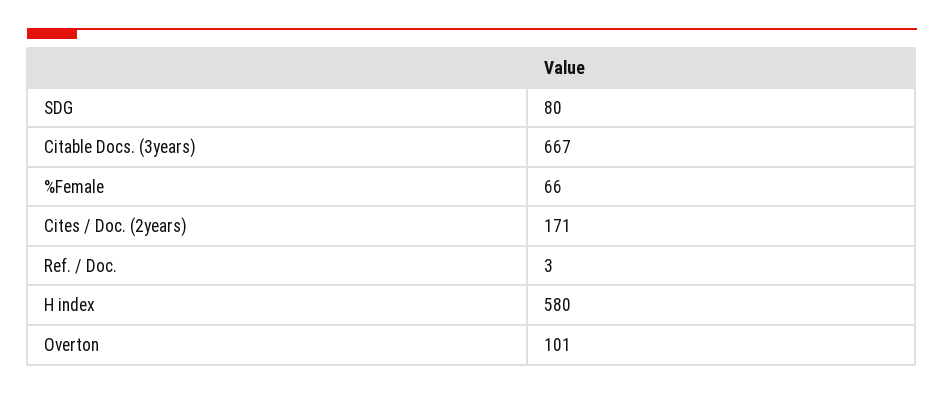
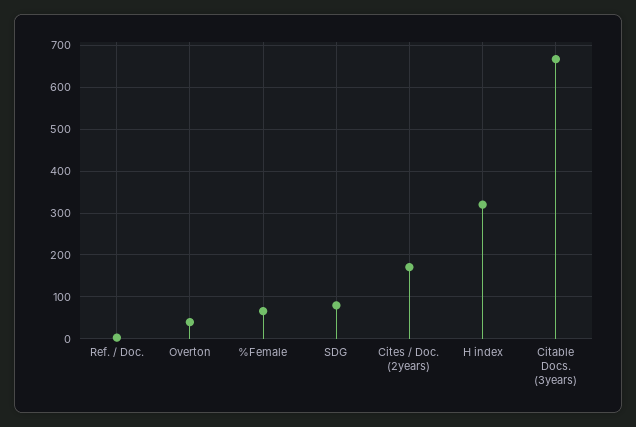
  {
    "SDG": 80,
    "Citable Docs. (3years)": 667,
    "%Female": 66,
    "Cites / Doc. (2years)": 171,
    "Ref. / Doc.": 3,
-   "H index": 580,
+   "H index": 320,
-   "Overton": 101
+   "Overton": 40
  }

